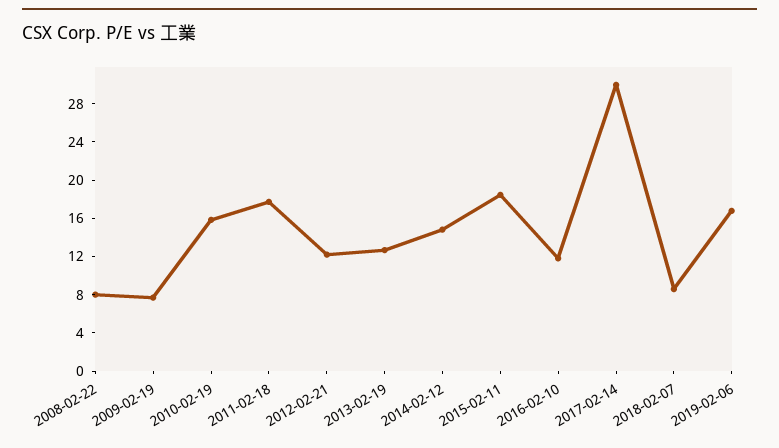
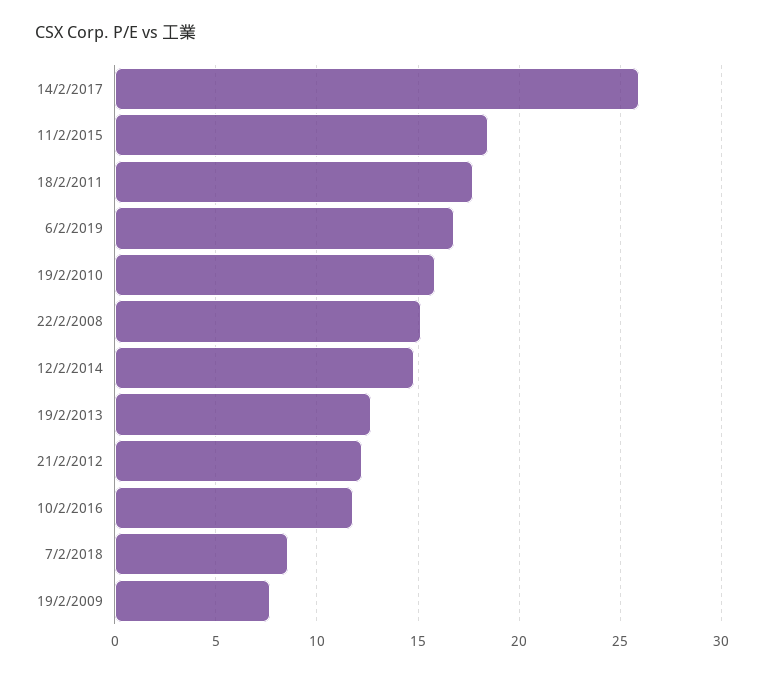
  {
-   "2008-02-22": 8,
+   "2008-02-22": 15,
    "2009-02-19": 7.5,
    "2010-02-19": 16,
    "2011-02-18": 17.5,
    "2012-02-21": 12,
    "2013-02-19": 12.5,
    "2014-02-12": 15,
    "2015-02-11": 18.5,
    "2016-02-10": 12,
-   "2017-02-14": 30,
+   "2017-02-14": 26,
    "2018-02-07": 8.5,
    "2019-02-06": 17
  }

